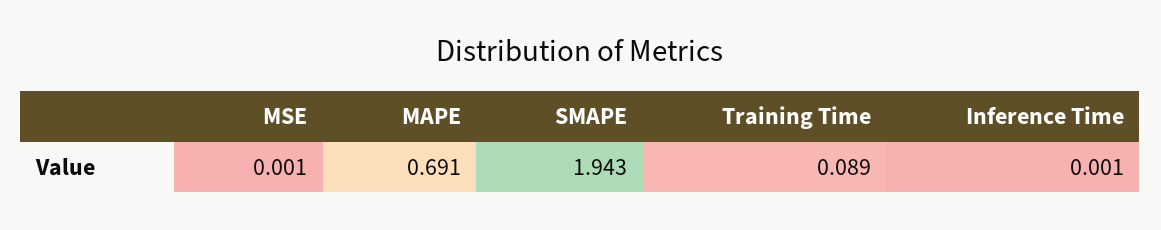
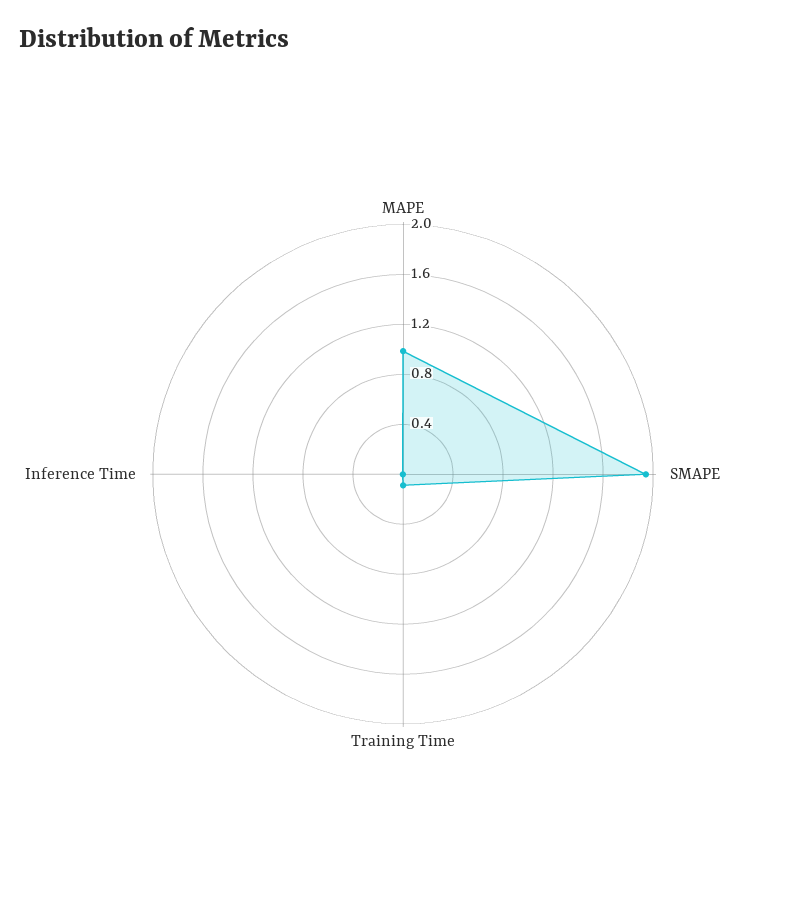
  {
-   "MSE": 0.001,
-   "MAPE": 0.691,
+   "MAPE": 1,
    "SMAPE": 1.943,
    "Training Time": 0.089,
    "Inference Time": 0.001
  }

